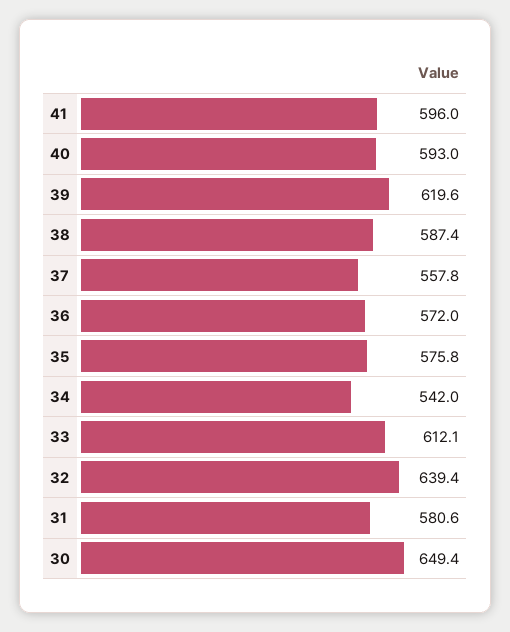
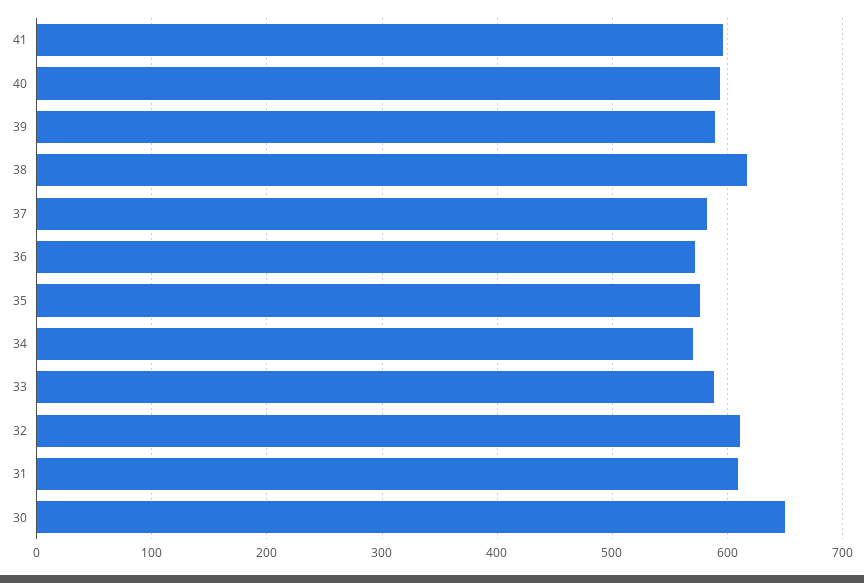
  {
    "41": 596,
    "40": 593,
-   "39": 619.6,
+   "39": 590,
-   "38": 587.4,
+   "38": 620,
-   "37": 557.8,
+   "37": 580,
    "36": 572,
    "35": 575.8,
-   "34": 542,
+   "34": 570,
-   "33": 612.1,
+   "33": 590,
-   "32": 639.4,
+   "32": 610,
-   "31": 580.6,
+   "31": 610,
    "30": 649.4
  }

